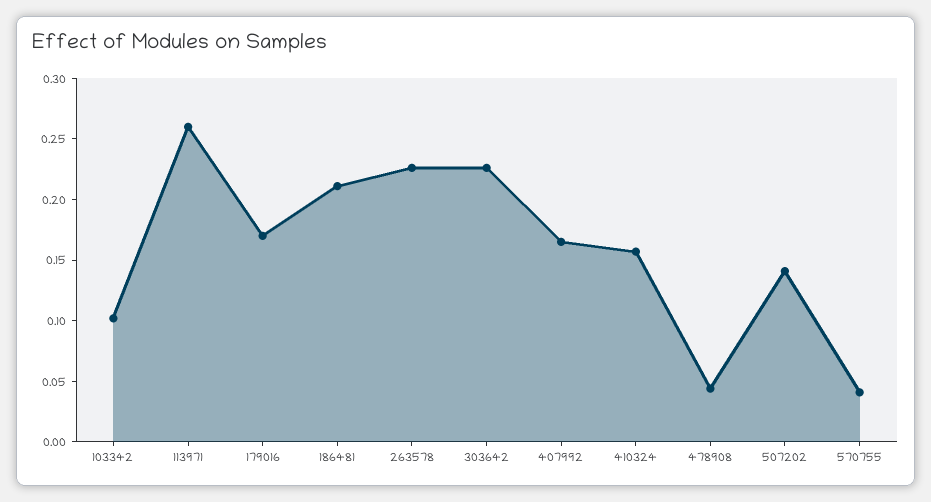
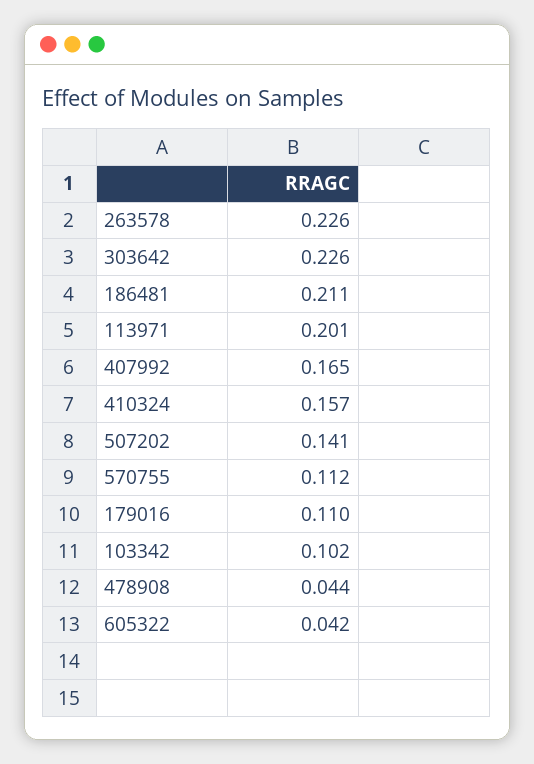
  {
    "103342": 0.102,
-   "113971": 0.26,
+   "113971": 0.201,
-   "179016": 0.17,
+   "179016": 0.11,
    "186481": 0.211,
    "263578": 0.226,
    "303642": 0.226,
    "407992": 0.165,
    "410324": 0.157,
    "478908": 0.044,
    "507202": 0.141,
-   "570755": 0.04
+   "570755": 0.112,
+   "605322": 0.042
  }

